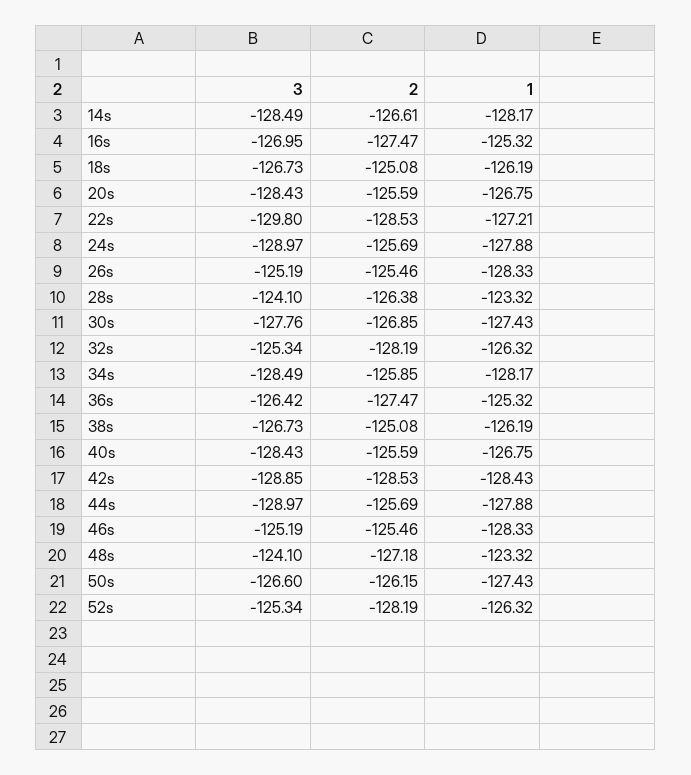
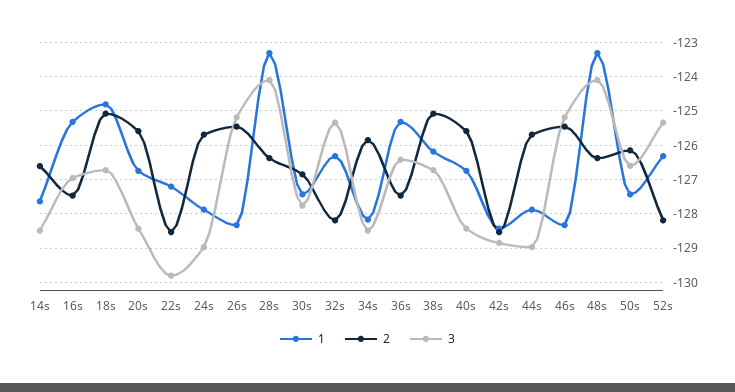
  {
    "3": {
      "14s": -128.49,
      "16s": -126.95,
      "18s": -126.73,
      "20s": -128.43,
      "22s": -129.8,
      "24s": -128.97,
      "26s": -125.19,
      "28s": -124.1,
      "30s": -127.76,
      "32s": -125.34,
      "34s": -128.49,
      "36s": -126.42,
      "38s": -126.73,
      "40s": -128.43,
      "42s": -128.85,
      "44s": -128.97,
      "46s": -125.19,
      "48s": -124.1,
      "50s": -126.6,
      "52s": -125.34
    },
    "2": {
      "14s": -126.61,
      "16s": -127.47,
      "18s": -125.08,
      "20s": -125.59,
      "22s": -128.53,
      "24s": -125.69,
      "26s": -125.46,
      "28s": -126.38,
      "30s": -126.85,
      "32s": -128.19,
      "34s": -125.85,
      "36s": -127.47,
      "38s": -125.08,
      "40s": -125.59,
      "42s": -128.53,
      "44s": -125.69,
      "46s": -125.46,
-     "48s": -127.18,
+     "48s": -126.4,
      "50s": -126.15,
      "52s": -128.19
    },
    "1": {
-     "14s": -128.17,
+     "14s": -127.6,
      "16s": -125.32,
-     "18s": -126.19,
+     "18s": -124.8,
      "20s": -126.75,
      "22s": -127.21,
      "24s": -127.88,
      "26s": -128.33,
      "28s": -123.32,
      "30s": -127.43,
      "32s": -126.32,
      "34s": -128.17,
      "36s": -125.32,
      "38s": -126.19,
      "40s": -126.75,
      "42s": -128.43,
      "44s": -127.88,
      "46s": -128.33,
      "48s": -123.32,
      "50s": -127.43,
      "52s": -126.32
    }
  }

